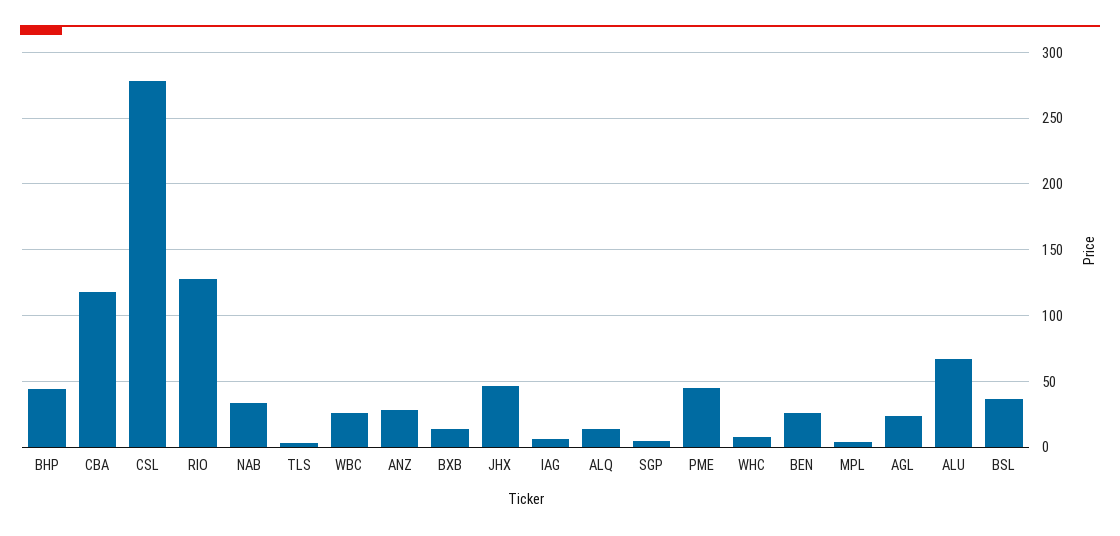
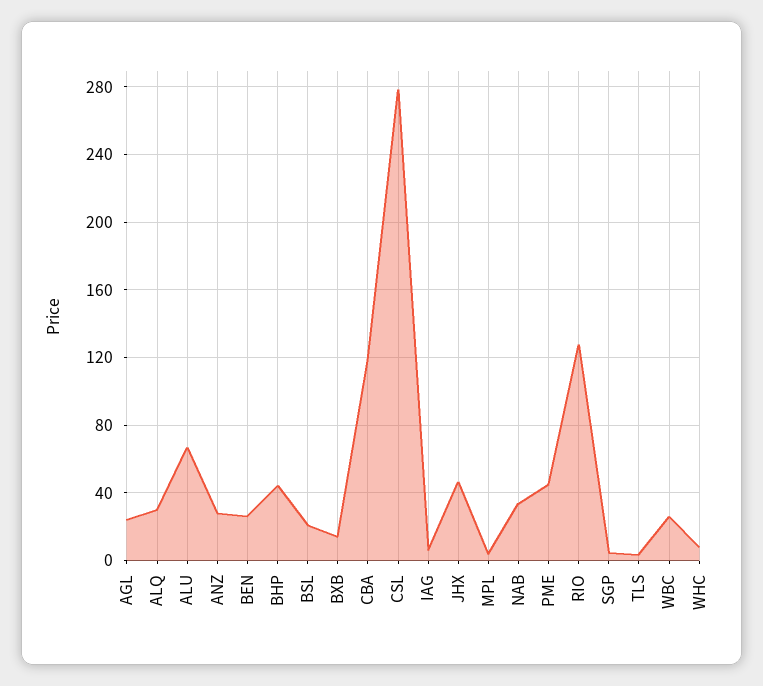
  {
    "BHP": 45,
    "CBA": 120,
    "CSL": 280,
    "RIO": 130,
    "NAB": 35,
    "TLS": 5,
    "WBC": 25,
    "ANZ": 30,
    "BXB": 15,
    "JHX": 45,
    "IAG": 5,
-   "ALQ": 15,
+   "ALQ": 30,
    "SGP": 5,
    "PME": 45,
    "WHC": 10,
    "BEN": 25,
    "MPL": 5,
    "AGL": 25,
    "ALU": 65,
-   "BSL": 35
+   "BSL": 20
  }

